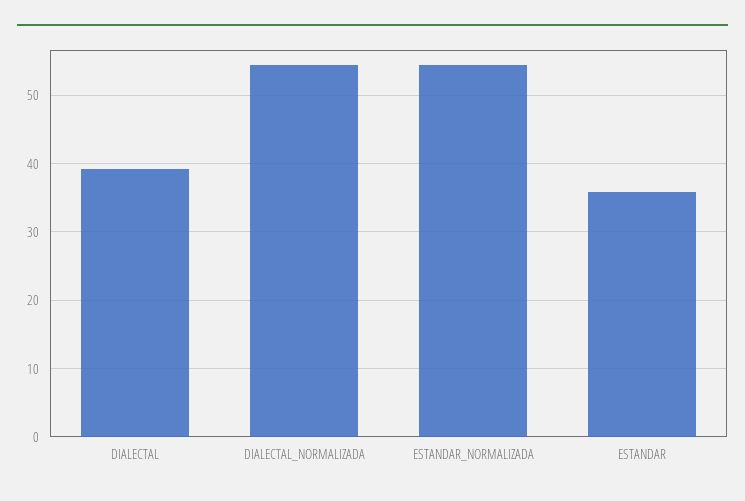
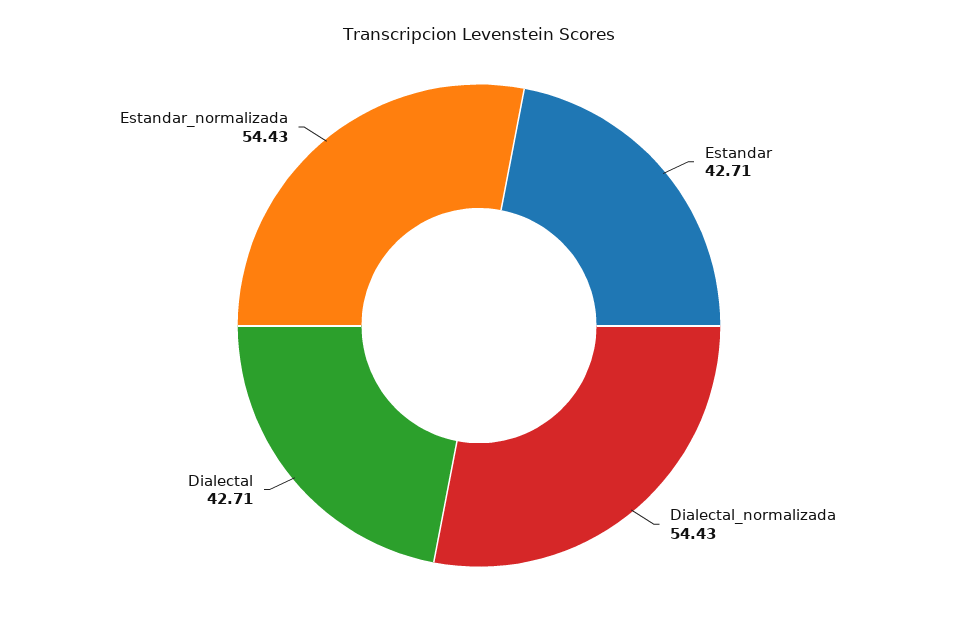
  {
-   "DIALECTAL": 39,
+   "DIALECTAL": 42.71,
    "DIALECTAL_NORMALIZADA": 54.43,
    "ESTANDAR_NORMALIZADA": 54.43,
-   "ESTANDAR": 36
+   "ESTANDAR": 42.71
  }

